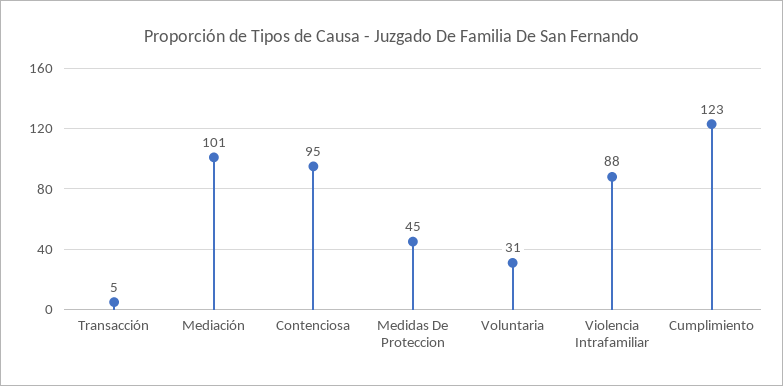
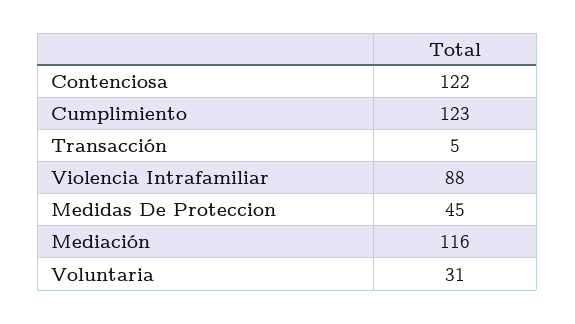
  {
    "Transacción": 5,
-   "Mediación": 101,
+   "Mediación": 116,
-   "Contenciosa": 95,
+   "Contenciosa": 122,
    "Medidas De Proteccion": 45,
    "Voluntaria": 31,
    "Violencia Intrafamiliar": 88,
    "Cumplimiento": 123
  }

